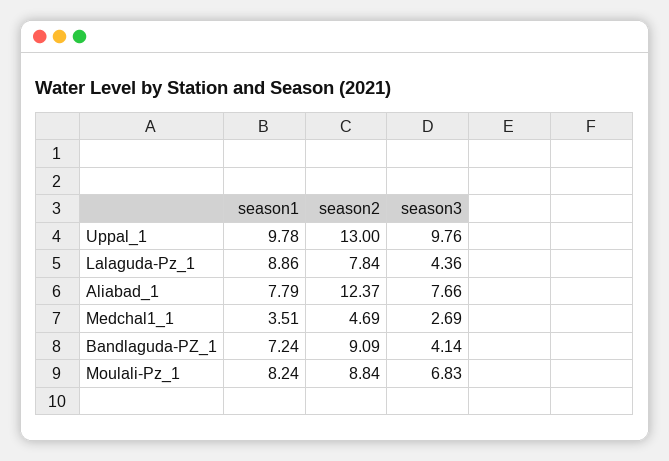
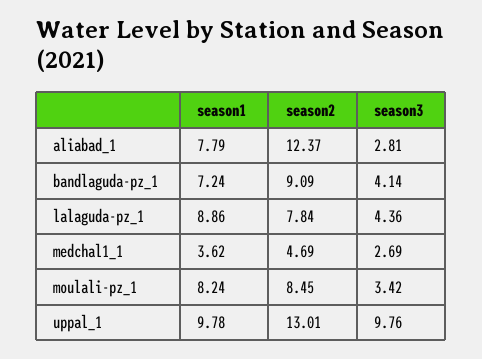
  {
    "season1": {
      "Uppal_1": 9.78,
      "Lalaguda-Pz_1": 8.86,
      "Aliabad_1": 7.79,
-     "Medchal1_1": 3.51,
+     "Medchal1_1": 3.62,
      "Bandlaguda-PZ_1": 7.24,
      "Moulali-Pz_1": 8.24
    },
    "season2": {
-     "Uppal_1": 13,
+     "Uppal_1": 13.01,
      "Lalaguda-Pz_1": 7.84,
      "Aliabad_1": 12.37,
      "Medchal1_1": 4.69,
      "Bandlaguda-PZ_1": 9.09,
-     "Moulali-Pz_1": 8.84
+     "Moulali-Pz_1": 8.45
    },
    "season3": {
      "Uppal_1": 9.76,
      "Lalaguda-Pz_1": 4.36,
-     "Aliabad_1": 7.66,
+     "Aliabad_1": 2.81,
      "Medchal1_1": 2.69,
      "Bandlaguda-PZ_1": 4.14,
-     "Moulali-Pz_1": 6.83
+     "Moulali-Pz_1": 3.42
    }
  }

